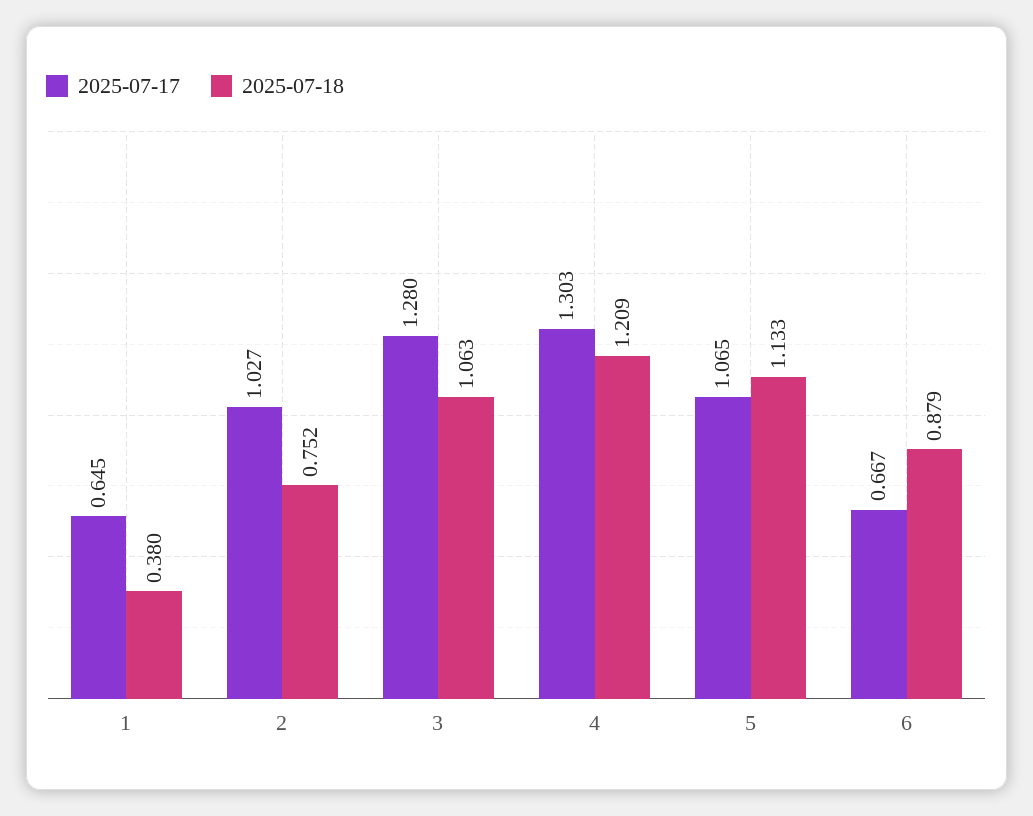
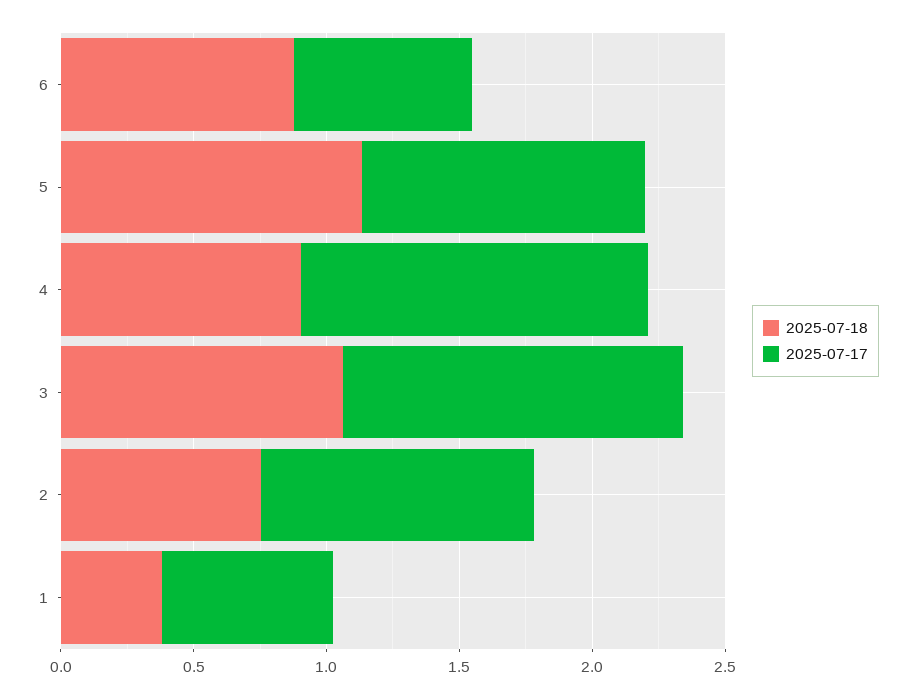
  {
    "2025-07-17": {
      "1": 0.645,
      "2": 1.027,
      "3": 1.28,
      "4": 1.303,
      "5": 1.065,
      "6": 0.667
    },
    "2025-07-18": {
      "1": 0.38,
      "2": 0.752,
      "3": 1.063,
-     "4": 1.209,
+     "4": 0.9,
      "5": 1.133,
      "6": 0.879
    }
  }

